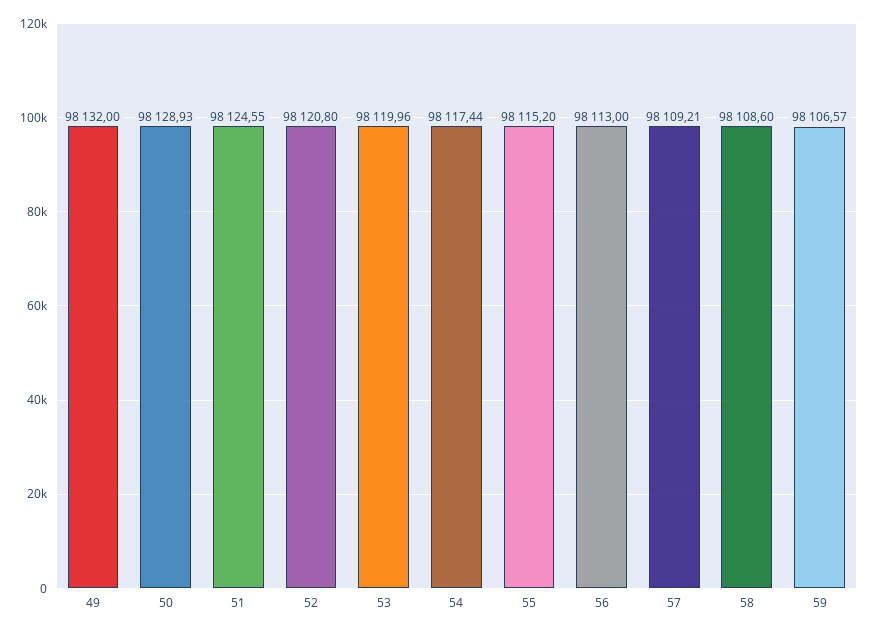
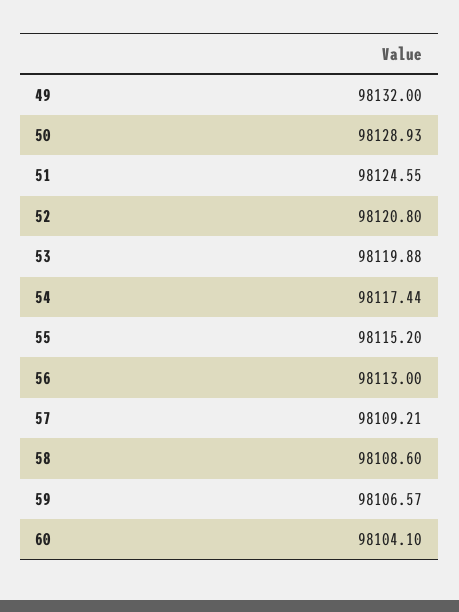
  {
    "49": 98132,
    "50": 98128.93,
    "51": 98124.55,
    "52": 98120.8,
-   "53": 98119.96,
+   "53": 98119.88,
    "54": 98117.44,
    "55": 98115.2,
    "56": 98113,
    "57": 98109.21,
    "58": 98108.6,
-   "59": 98106.57
+   "59": 98106.57,
+   "60": 98104.1
  }

